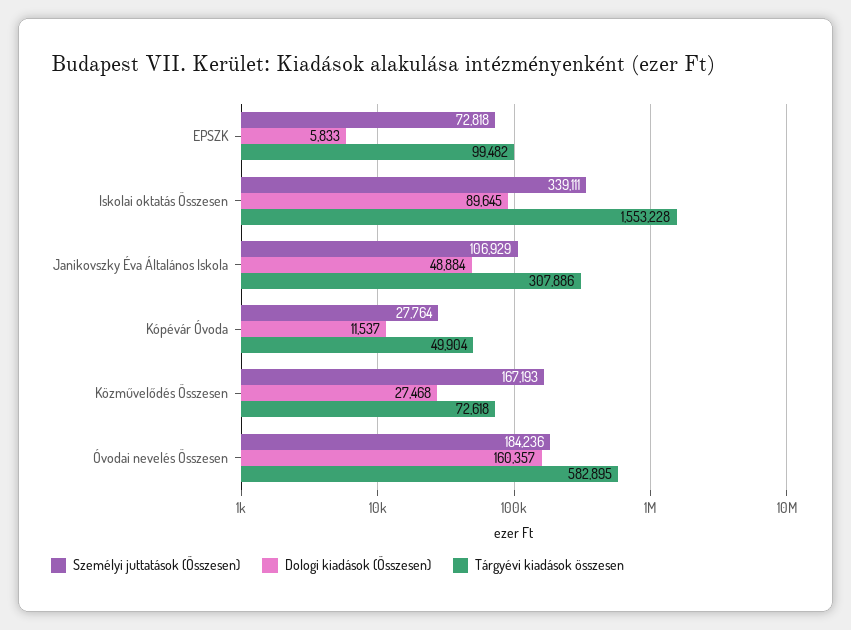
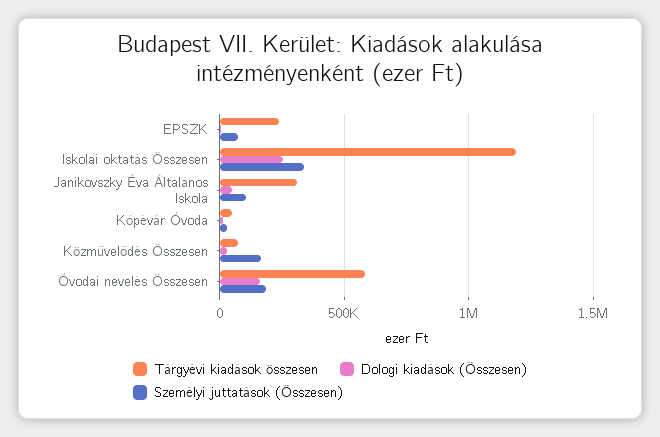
  {
    "Személyi juttatások (Összesen)": {
      "EPSZK": 72818,
      "Iskolai oktatás Összesen": 339111,
      "Janikovszky Éva Általános Iskola": 106929,
      "Kópévár Óvoda": 27764,
      "Közművelődés Összesen": 167193,
      "Óvodai nevelés Összesen": 184236
    },
    "Dologi kiadások (Összesen)": {
      "EPSZK": 5833,
-     "Iskolai oktatás Összesen": 89645,
+     "Iskolai oktatás Összesen": 250000,
      "Janikovszky Éva Általános Iskola": 48884,
      "Kópévár Óvoda": 11537,
      "Közművelődés Összesen": 27468,
      "Óvodai nevelés Összesen": 160357
    },
    "Tárgyévi kiadások összesen": {
-     "EPSZK": 99482,
+     "EPSZK": 250000,
-     "Iskolai oktatás Összesen": 1553228,
+     "Iskolai oktatás Összesen": 1200000,
      "Janikovszky Éva Általános Iskola": 307886,
      "Kópévár Óvoda": 49904,
      "Közművelődés Összesen": 72618,
      "Óvodai nevelés Összesen": 582895
    }
  }

